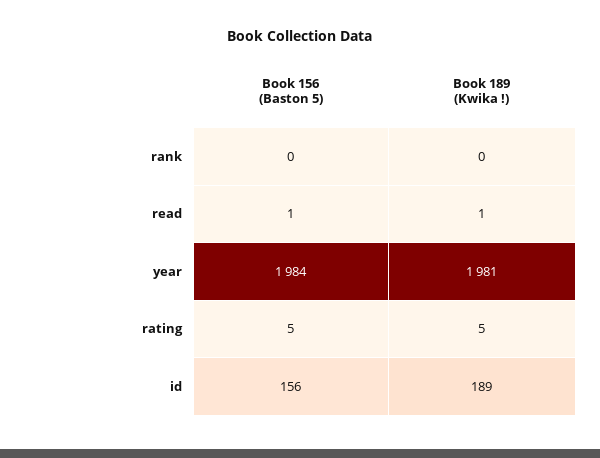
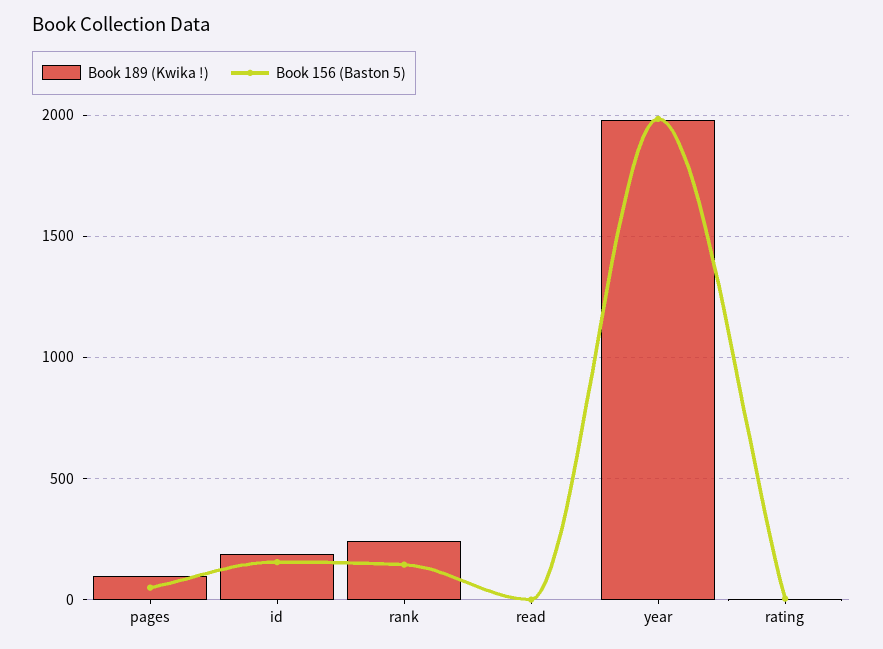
  {
    "Book 156 (Baston 5)": {
-     "rank": 0,
+     "rank": 150,
      "read": 1,
      "year": 1984,
      "rating": 5,
-     "id": 156
+     "id": 156,
+     "pages": 50
    },
    "Book 189 (Kwika !)": {
-     "rank": 0,
+     "rank": 250,
      "read": 1,
      "year": 1981,
      "rating": 5,
-     "id": 189
+     "id": 189,
+     "pages": 100
    }
  }

